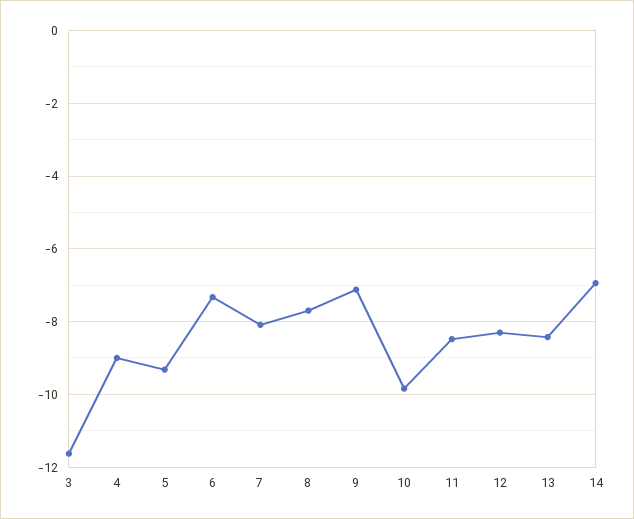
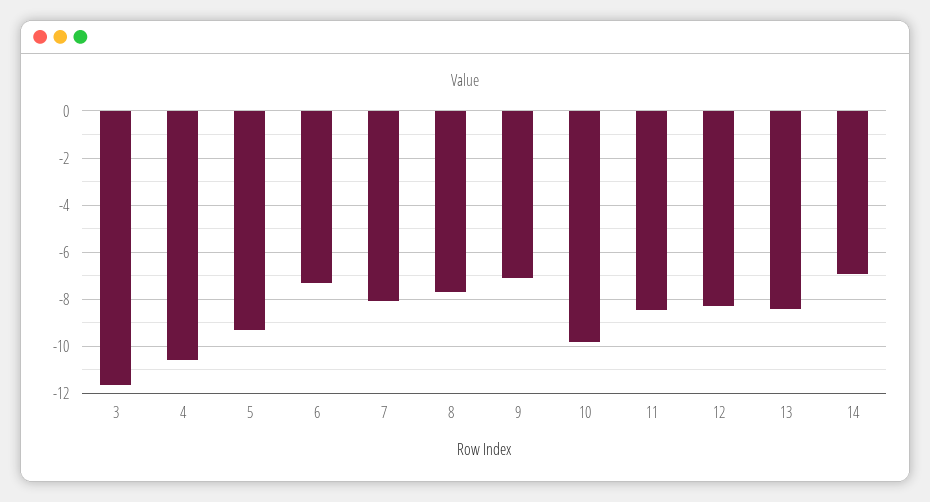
  {
    "3": -11.6,
-   "4": -9,
+   "4": -10.5,
    "5": -9.4,
    "6": -7.4,
    "7": -8,
    "8": -7.8,
    "9": -7.2,
    "10": -9.8,
    "11": -8.4,
    "12": -8.4,
    "13": -8.4,
    "14": -7
  }

